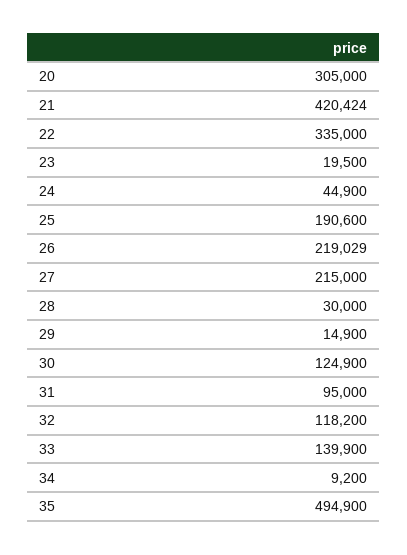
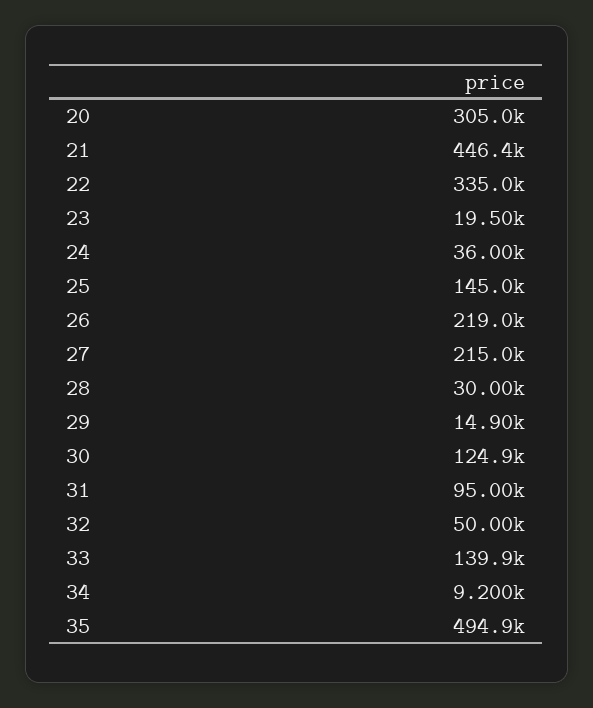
  {
    "20": 305000,
-   "21": 420424,
+   "21": 446400,
    "22": 335000,
    "23": 19500,
-   "24": 44900,
+   "24": 36000,
-   "25": 190600,
+   "25": 145000,
    "26": 219029,
    "27": 215000,
    "28": 30000,
    "29": 14900,
    "30": 124900,
    "31": 95000,
-   "32": 118200,
+   "32": 50000,
    "33": 139900,
    "34": 9200,
    "35": 494900
  }

